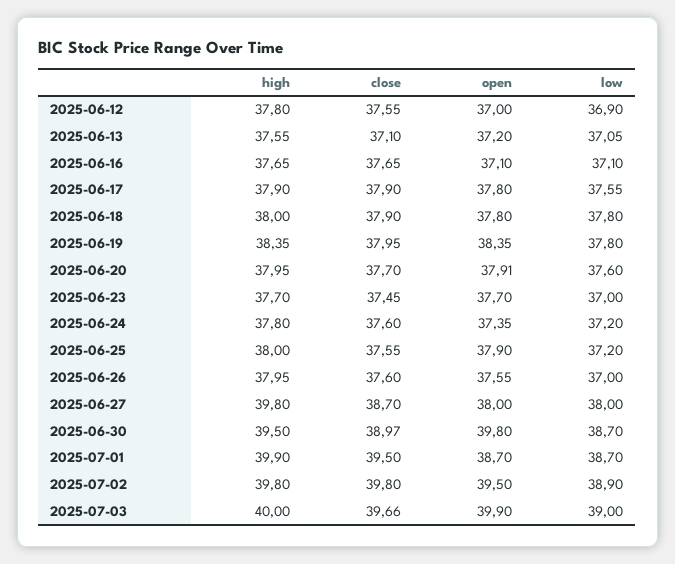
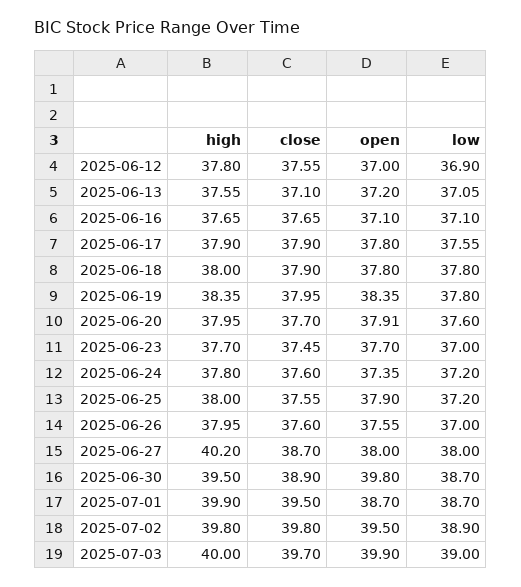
  {
    "high": {
      "2025-06-12": 37.8,
      "2025-06-13": 37.55,
      "2025-06-16": 37.65,
      "2025-06-17": 37.9,
      "2025-06-18": 38,
      "2025-06-19": 38.35,
      "2025-06-20": 37.95,
      "2025-06-23": 37.7,
      "2025-06-24": 37.8,
      "2025-06-25": 38,
      "2025-06-26": 37.95,
-     "2025-06-27": 39.8,
+     "2025-06-27": 40.2,
      "2025-06-30": 39.5,
      "2025-07-01": 39.9,
      "2025-07-02": 39.8,
      "2025-07-03": 40
    },
    "close": {
      "2025-06-12": 37.55,
      "2025-06-13": 37.1,
      "2025-06-16": 37.65,
      "2025-06-17": 37.9,
      "2025-06-18": 37.9,
      "2025-06-19": 37.95,
      "2025-06-20": 37.7,
      "2025-06-23": 37.45,
      "2025-06-24": 37.6,
      "2025-06-25": 37.55,
      "2025-06-26": 37.6,
      "2025-06-27": 38.7,
-     "2025-06-30": 38.97,
+     "2025-06-30": 38.9,
      "2025-07-01": 39.5,
      "2025-07-02": 39.8,
-     "2025-07-03": 39.66
+     "2025-07-03": 39.7
    },
    "open": {
      "2025-06-12": 37,
      "2025-06-13": 37.2,
      "2025-06-16": 37.1,
      "2025-06-17": 37.8,
      "2025-06-18": 37.8,
      "2025-06-19": 38.35,
      "2025-06-20": 37.91,
      "2025-06-23": 37.7,
      "2025-06-24": 37.35,
      "2025-06-25": 37.9,
      "2025-06-26": 37.55,
      "2025-06-27": 38,
      "2025-06-30": 39.8,
      "2025-07-01": 38.7,
      "2025-07-02": 39.5,
      "2025-07-03": 39.9
    },
    "low": {
      "2025-06-12": 36.9,
      "2025-06-13": 37.05,
      "2025-06-16": 37.1,
      "2025-06-17": 37.55,
      "2025-06-18": 37.8,
      "2025-06-19": 37.8,
      "2025-06-20": 37.6,
      "2025-06-23": 37,
      "2025-06-24": 37.2,
      "2025-06-25": 37.2,
      "2025-06-26": 37,
      "2025-06-27": 38,
      "2025-06-30": 38.7,
      "2025-07-01": 38.7,
      "2025-07-02": 38.9,
      "2025-07-03": 39
    }
  }

